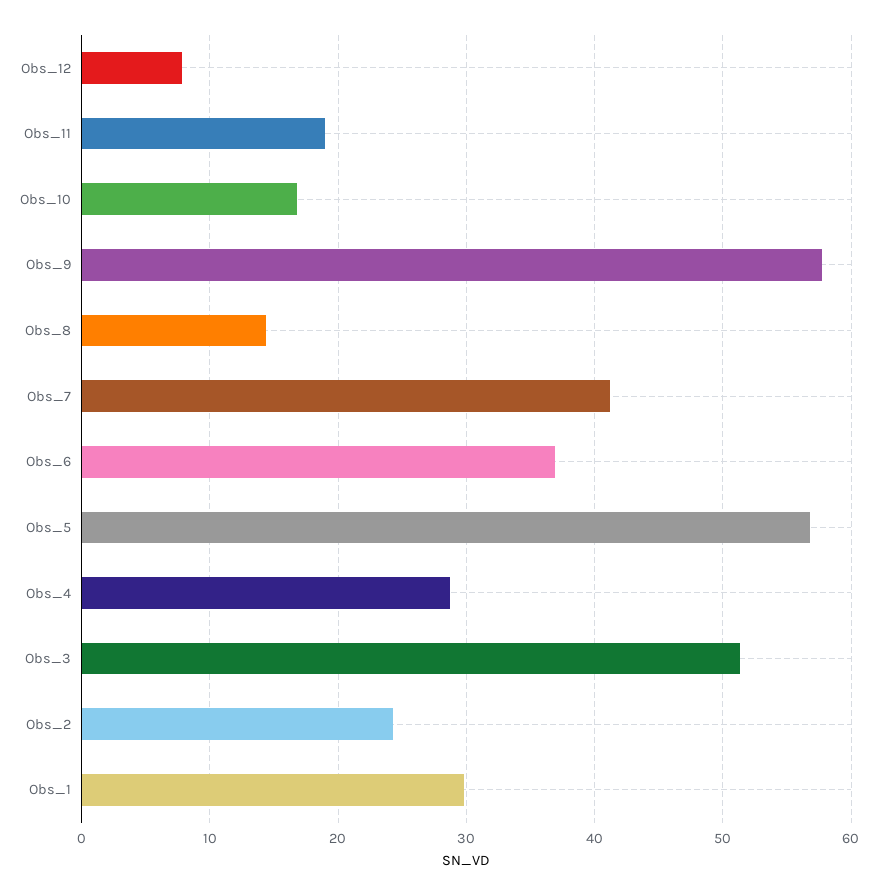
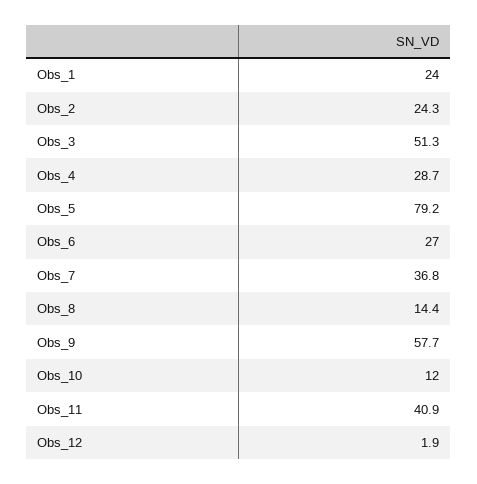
  {
-   "Obs_12": 8,
+   "Obs_12": 1.9,
-   "Obs_11": 19,
+   "Obs_11": 40.9,
-   "Obs_10": 17,
+   "Obs_10": 12,
    "Obs_9": 57.7,
    "Obs_8": 14.4,
-   "Obs_7": 41,
+   "Obs_7": 36.8,
-   "Obs_6": 37,
+   "Obs_6": 27,
-   "Obs_5": 57,
+   "Obs_5": 79.2,
    "Obs_4": 28.7,
    "Obs_3": 51.3,
    "Obs_2": 24.3,
-   "Obs_1": 30
+   "Obs_1": 24
  }

